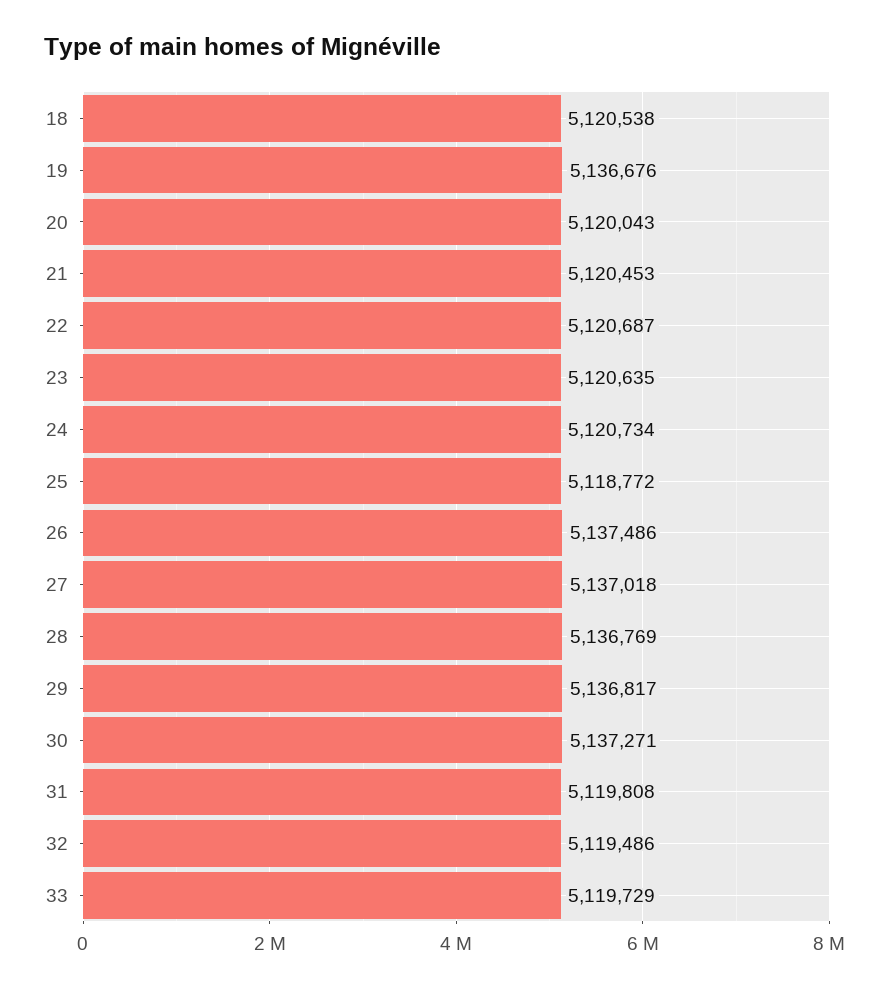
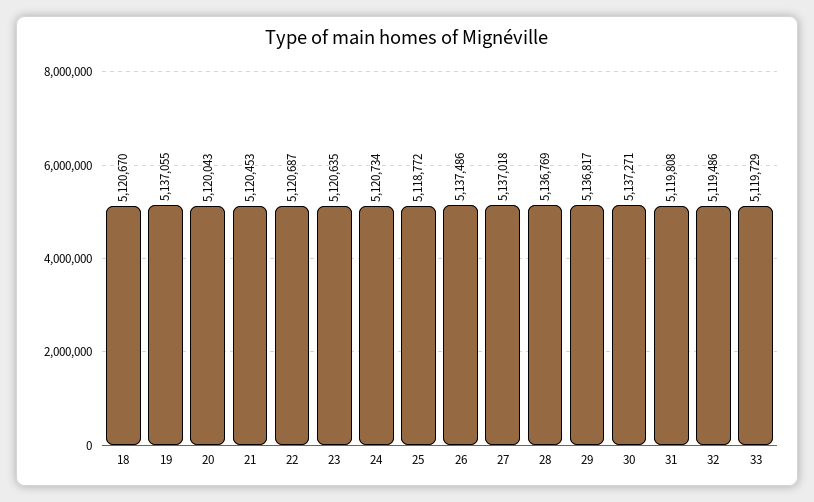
  {
-   "18": 5120538,
+   "18": 5120670,
-   "19": 5136676,
+   "19": 5137055,
    "20": 5120043,
    "21": 5120453,
    "22": 5120687,
    "23": 5120635,
    "24": 5120734,
    "25": 5118772,
    "26": 5137486,
    "27": 5137018,
    "28": 5136769,
    "29": 5136817,
    "30": 5137271,
    "31": 5119808,
    "32": 5119486,
    "33": 5119729
  }

